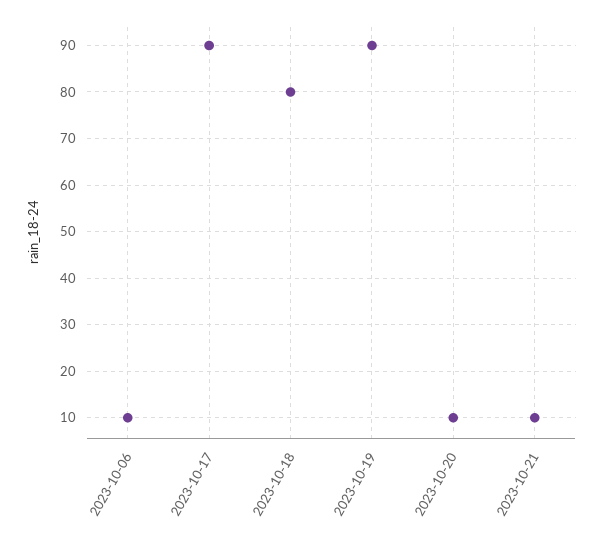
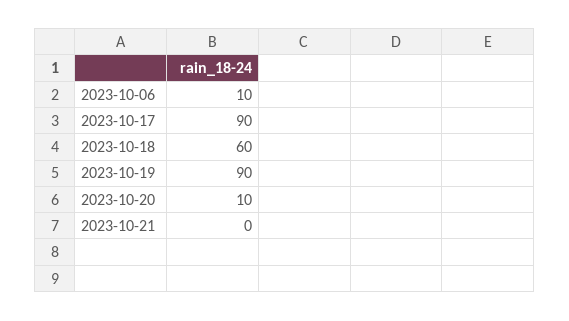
  {
    "2023-10-06": 10,
    "2023-10-17": 90,
-   "2023-10-18": 80,
+   "2023-10-18": 60,
    "2023-10-19": 90,
    "2023-10-20": 10,
-   "2023-10-21": 10
+   "2023-10-21": 0
  }

